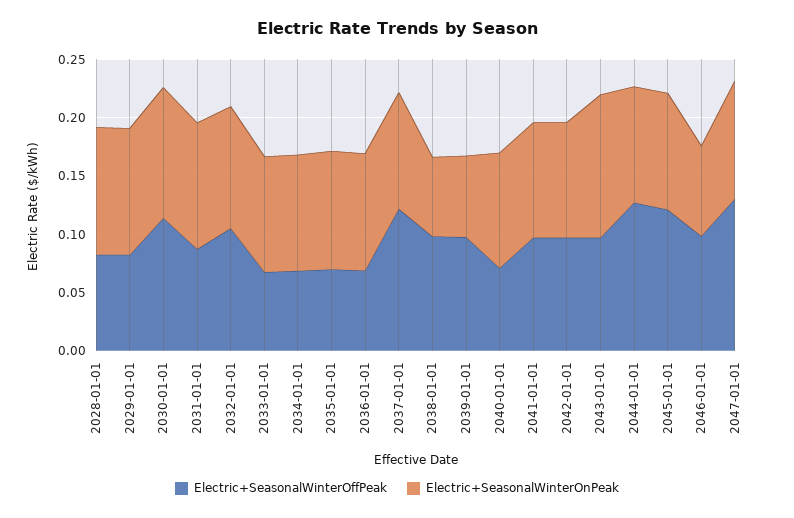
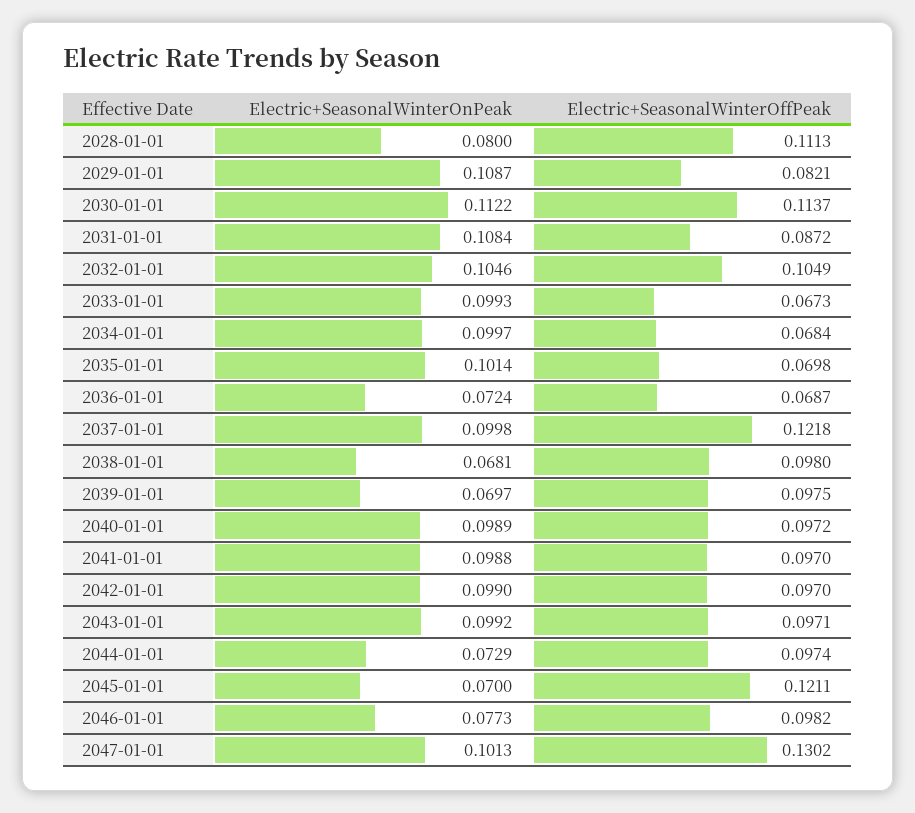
  {
    "Electric+SeasonalWinterOffPeak": {
-     "2028-01-01": 0.08,
+     "2028-01-01": 0.1113,
      "2029-01-01": 0.0821,
      "2030-01-01": 0.1137,
      "2031-01-01": 0.0872,
      "2032-01-01": 0.1049,
      "2033-01-01": 0.0673,
      "2034-01-01": 0.0684,
      "2035-01-01": 0.0698,
      "2036-01-01": 0.0687,
      "2037-01-01": 0.1218,
      "2038-01-01": 0.098,
      "2039-01-01": 0.0975,
-     "2040-01-01": 0.07,
+     "2040-01-01": 0.0972,
      "2041-01-01": 0.097,
      "2042-01-01": 0.097,
      "2043-01-01": 0.0971,
-     "2044-01-01": 0.13,
+     "2044-01-01": 0.0974,
      "2045-01-01": 0.1211,
      "2046-01-01": 0.0982,
      "2047-01-01": 0.1302
    },
    "Electric+SeasonalWinterOnPeak": {
-     "2028-01-01": 0.11,
+     "2028-01-01": 0.08,
      "2029-01-01": 0.1087,
      "2030-01-01": 0.1122,
      "2031-01-01": 0.1084,
      "2032-01-01": 0.1046,
      "2033-01-01": 0.0993,
      "2034-01-01": 0.0997,
      "2035-01-01": 0.1014,
-     "2036-01-01": 0.1,
+     "2036-01-01": 0.0724,
      "2037-01-01": 0.0998,
      "2038-01-01": 0.0681,
      "2039-01-01": 0.0697,
      "2040-01-01": 0.0989,
      "2041-01-01": 0.0988,
      "2042-01-01": 0.099,
-     "2043-01-01": 0.12,
+     "2043-01-01": 0.0992,
-     "2044-01-01": 0.1,
+     "2044-01-01": 0.0729,
-     "2045-01-01": 0.1,
+     "2045-01-01": 0.07,
      "2046-01-01": 0.0773,
      "2047-01-01": 0.1013
    }
  }

